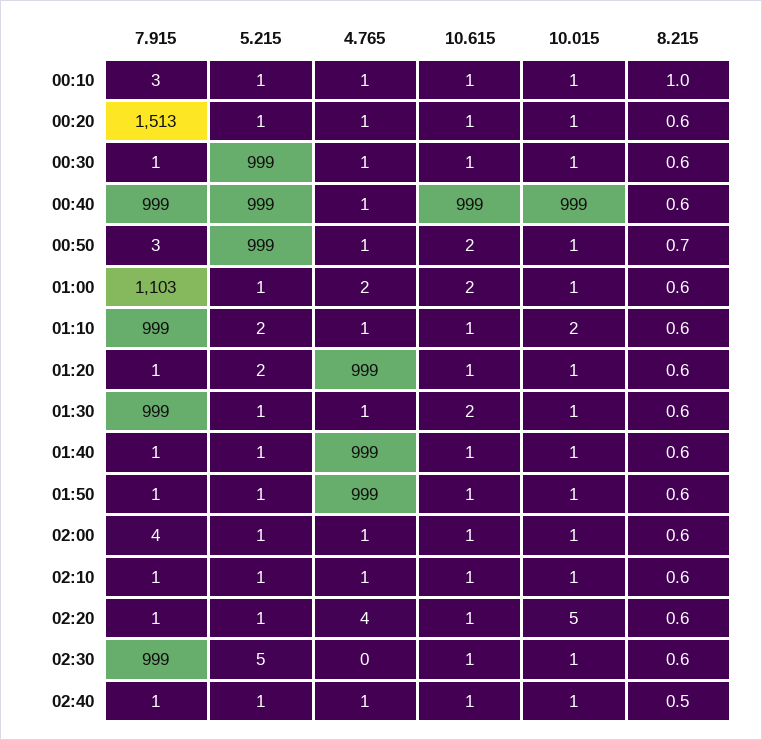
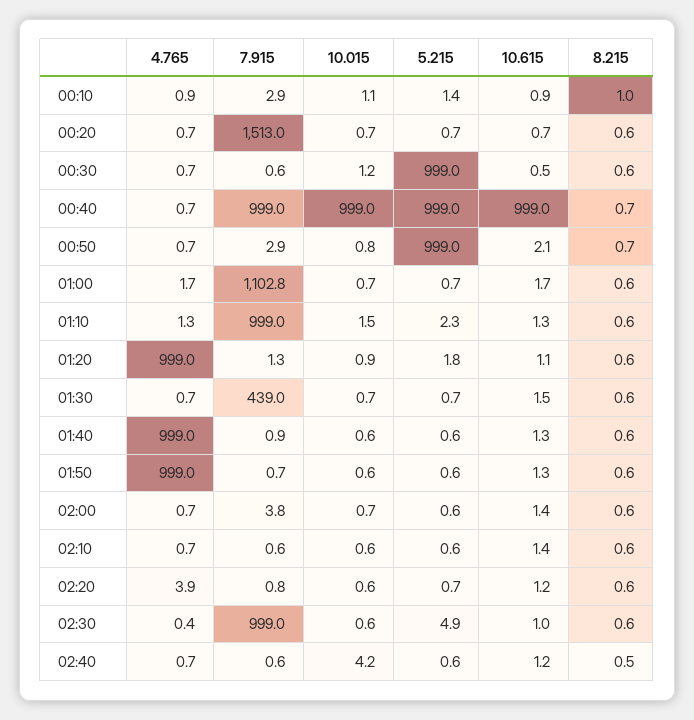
  {
    "7.915": {
      "00:10": 2.9,
      "00:20": 1513,
      "00:30": 0.6,
      "00:40": 999,
      "00:50": 2.9,
      "01:00": 1102.8,
      "01:10": 999,
      "01:20": 1.3,
-     "01:30": 999,
+     "01:30": 439,
      "01:40": 0.9,
      "01:50": 0.7,
      "02:00": 3.8,
      "02:10": 0.6,
      "02:20": 0.8,
      "02:30": 999,
      "02:40": 0.6
    },
    "5.215": {
      "00:10": 1.4,
      "00:20": 0.7,
      "00:30": 999,
      "00:40": 999,
      "00:50": 999,
      "01:00": 0.7,
      "01:10": 2.3,
      "01:20": 1.8,
      "01:30": 0.7,
      "01:40": 0.6,
      "01:50": 0.6,
      "02:00": 0.6,
      "02:10": 0.6,
      "02:20": 0.7,
      "02:30": 4.9,
      "02:40": 0.6
    },
    "4.765": {
      "00:10": 0.9,
      "00:20": 0.7,
      "00:30": 0.7,
      "00:40": 0.7,
      "00:50": 0.7,
      "01:00": 1.7,
      "01:10": 1.3,
      "01:20": 999,
      "01:30": 0.7,
      "01:40": 999,
      "01:50": 999,
      "02:00": 0.7,
      "02:10": 0.7,
      "02:20": 3.9,
      "02:30": 0.4,
      "02:40": 0.7
    },
    "10.615": {
      "00:10": 0.9,
      "00:20": 0.7,
      "00:30": 0.5,
      "00:40": 999,
      "00:50": 2.1,
      "01:00": 1.7,
      "01:10": 1.3,
      "01:20": 1.1,
      "01:30": 1.5,
      "01:40": 1.3,
      "01:50": 1.3,
      "02:00": 1.4,
      "02:10": 1.4,
      "02:20": 1.2,
      "02:30": 1,
      "02:40": 1.2
    },
    "10.015": {
      "00:10": 1.1,
      "00:20": 0.7,
      "00:30": 1.2,
      "00:40": 999,
      "00:50": 0.8,
      "01:00": 0.7,
      "01:10": 1.5,
      "01:20": 0.9,
      "01:30": 0.7,
      "01:40": 0.6,
      "01:50": 0.6,
      "02:00": 0.7,
      "02:10": 0.6,
-     "02:20": 5,
+     "02:20": 0.6,
      "02:30": 0.6,
-     "02:40": 1
+     "02:40": 4.2
    },
    "8.215": {
      "00:10": 1,
      "00:20": 0.6,
      "00:30": 0.6,
-     "00:40": 0.6,
+     "00:40": 0.7,
      "00:50": 0.7,
      "01:00": 0.6,
      "01:10": 0.6,
      "01:20": 0.6,
      "01:30": 0.6,
      "01:40": 0.6,
      "01:50": 0.6,
      "02:00": 0.6,
      "02:10": 0.6,
      "02:20": 0.6,
      "02:30": 0.6,
      "02:40": 0.5
    }
  }

